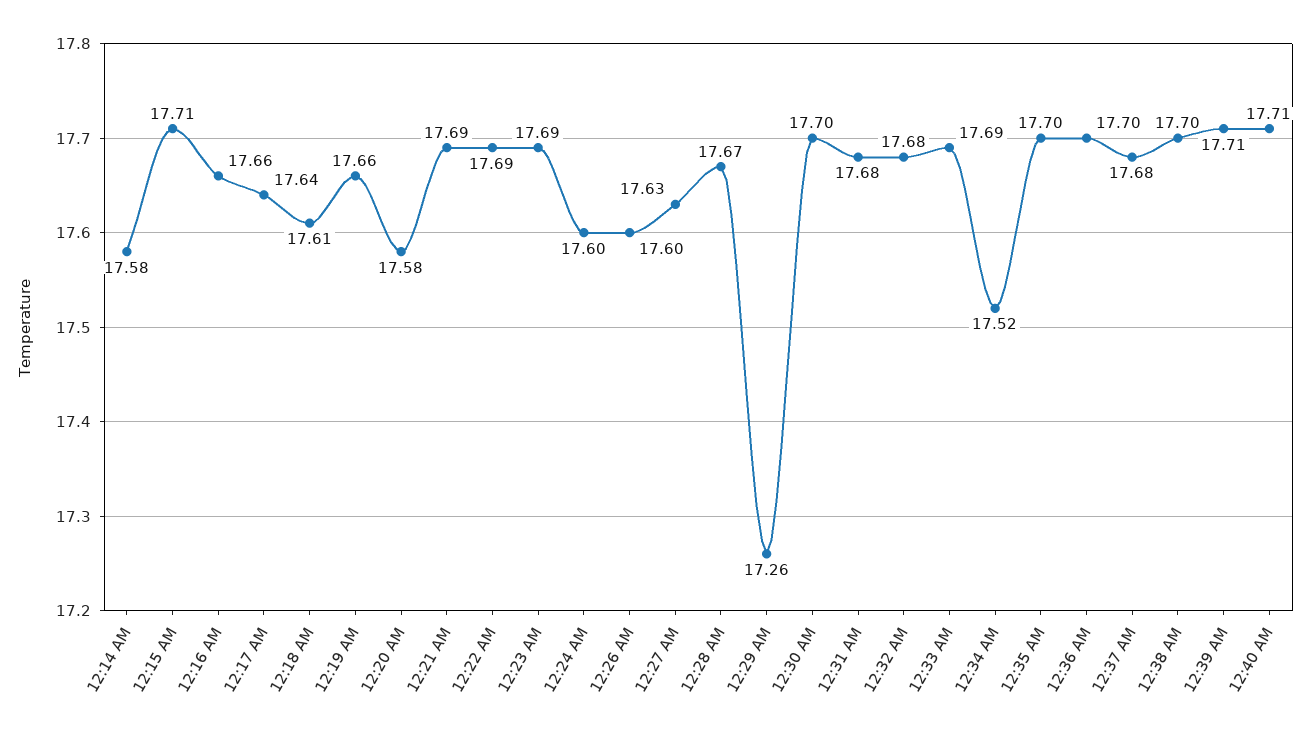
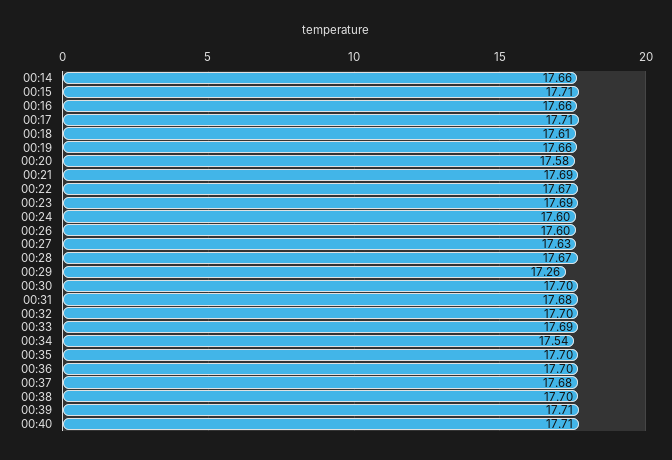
  {
-   "12:14 AM": 17.58,
+   "12:14 AM": 17.66,
    "12:15 AM": 17.71,
    "12:16 AM": 17.66,
-   "12:17 AM": 17.64,
+   "12:17 AM": 17.71,
    "12:18 AM": 17.61,
    "12:19 AM": 17.66,
    "12:20 AM": 17.58,
    "12:21 AM": 17.69,
-   "12:22 AM": 17.69,
+   "12:22 AM": 17.67,
    "12:23 AM": 17.69,
    "12:24 AM": 17.6,
    "12:26 AM": 17.6,
    "12:27 AM": 17.63,
    "12:28 AM": 17.67,
    "12:29 AM": 17.26,
    "12:30 AM": 17.7,
    "12:31 AM": 17.68,
-   "12:32 AM": 17.68,
+   "12:32 AM": 17.7,
    "12:33 AM": 17.69,
-   "12:34 AM": 17.52,
+   "12:34 AM": 17.54,
    "12:35 AM": 17.7,
    "12:36 AM": 17.7,
    "12:37 AM": 17.68,
    "12:38 AM": 17.7,
    "12:39 AM": 17.71,
    "12:40 AM": 17.71
  }

